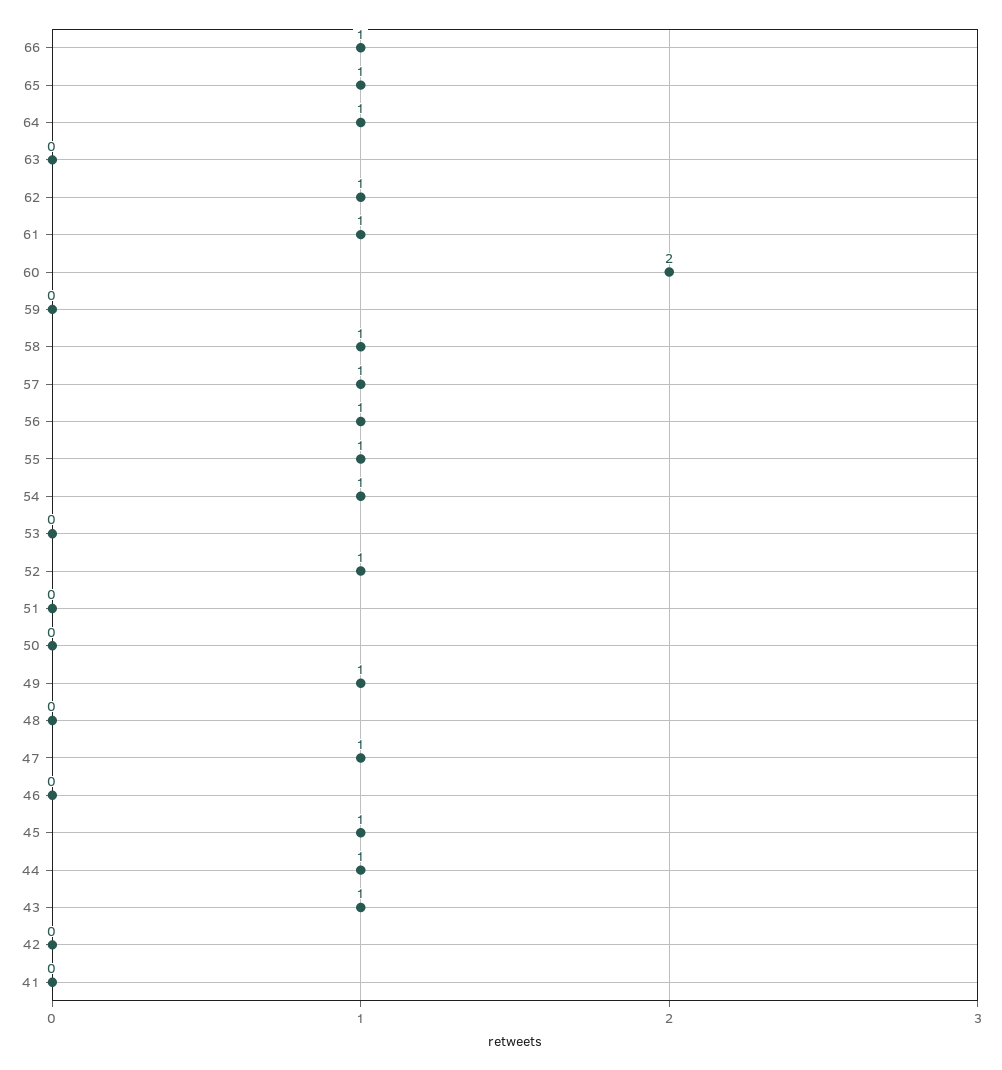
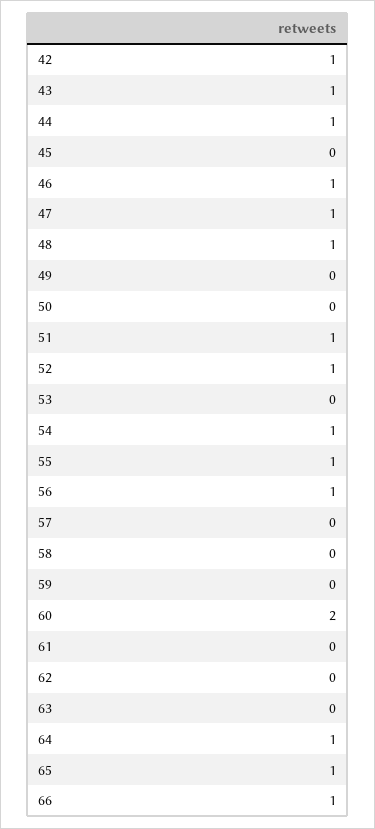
  {
    "66": 1,
    "65": 1,
    "64": 1,
    "63": 0,
-   "62": 1,
+   "62": 0,
-   "61": 1,
+   "61": 0,
    "60": 2,
    "59": 0,
-   "58": 1,
+   "58": 0,
-   "57": 1,
+   "57": 0,
    "56": 1,
    "55": 1,
    "54": 1,
    "53": 0,
    "52": 1,
-   "51": 0,
+   "51": 1,
    "50": 0,
-   "49": 1,
+   "49": 0,
-   "48": 0,
+   "48": 1,
    "47": 1,
-   "46": 0,
+   "46": 1,
-   "45": 1,
+   "45": 0,
    "44": 1,
    "43": 1,
-   "42": 0,
+   "42": 1
-   "41": 0
  }

